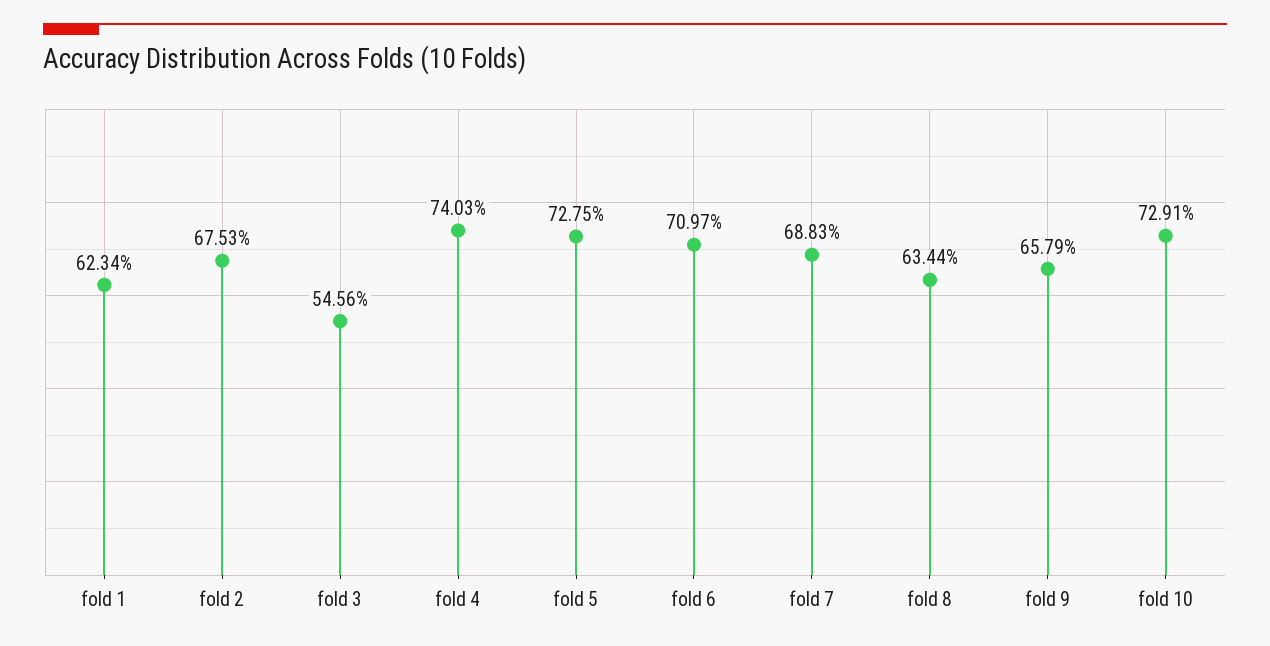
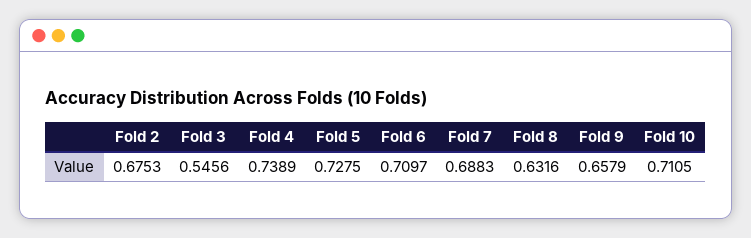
  {
-   "fold 1": 0.6234,
    "fold 2": 0.6753,
    "fold 3": 0.5456,
-   "fold 4": 0.7403,
+   "fold 4": 0.7389,
    "fold 5": 0.7275,
    "fold 6": 0.7097,
    "fold 7": 0.6883,
-   "fold 8": 0.6344,
+   "fold 8": 0.6316,
    "fold 9": 0.6579,
-   "fold 10": 0.7291
+   "fold 10": 0.7105
  }

